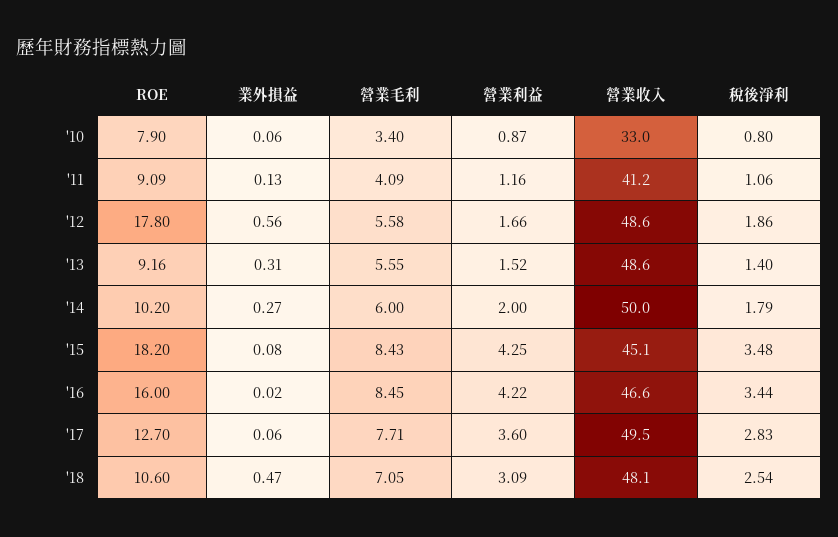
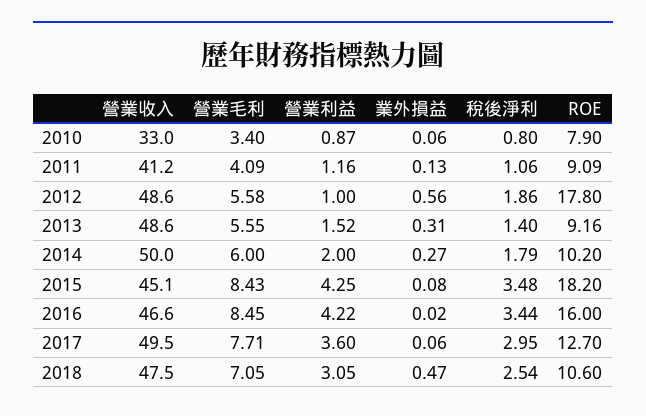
  {
    "ROE": {
      "'10": 7.9,
      "'11": 9.09,
      "'12": 17.8,
      "'13": 9.16,
      "'14": 10.2,
      "'15": 18.2,
      "'16": 16,
      "'17": 12.7,
      "'18": 10.6
    },
    "業外損益": {
      "'10": 0.06,
      "'11": 0.13,
      "'12": 0.56,
      "'13": 0.31,
      "'14": 0.27,
      "'15": 0.08,
      "'16": 0.02,
      "'17": 0.06,
      "'18": 0.47
    },
    "營業毛利": {
      "'10": 3.4,
      "'11": 4.09,
      "'12": 5.58,
      "'13": 5.55,
      "'14": 6,
      "'15": 8.43,
      "'16": 8.45,
      "'17": 7.71,
      "'18": 7.05
    },
    "營業利益": {
      "'10": 0.87,
      "'11": 1.16,
-     "'12": 1.66,
+     "'12": 1,
      "'13": 1.52,
      "'14": 2,
      "'15": 4.25,
      "'16": 4.22,
      "'17": 3.6,
-     "'18": 3.09
+     "'18": 3.05
    },
    "營業收入": {
      "'10": 33,
      "'11": 41.2,
      "'12": 48.6,
      "'13": 48.6,
      "'14": 50,
      "'15": 45.1,
      "'16": 46.6,
      "'17": 49.5,
-     "'18": 48.1
+     "'18": 47.5
    },
    "稅後淨利": {
      "'10": 0.8,
      "'11": 1.06,
      "'12": 1.86,
      "'13": 1.4,
      "'14": 1.79,
      "'15": 3.48,
      "'16": 3.44,
-     "'17": 2.83,
+     "'17": 2.95,
      "'18": 2.54
    }
  }

